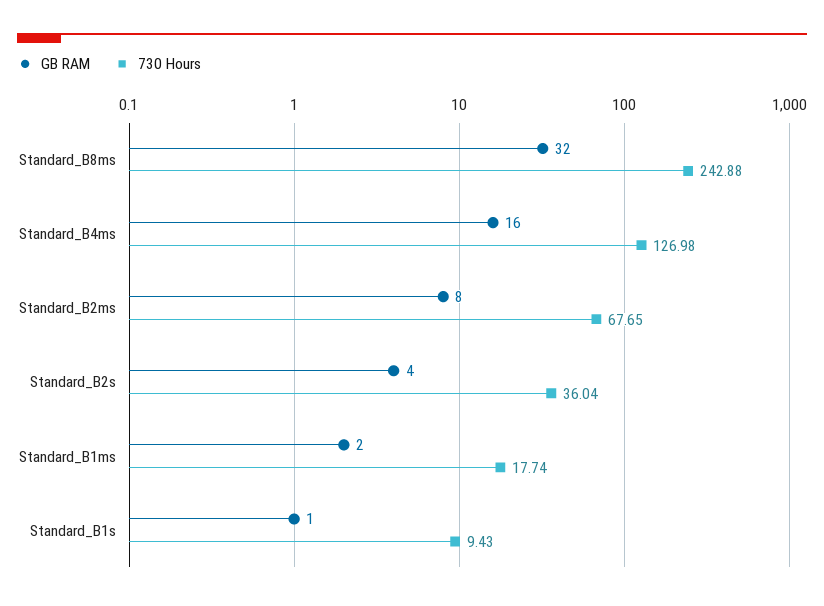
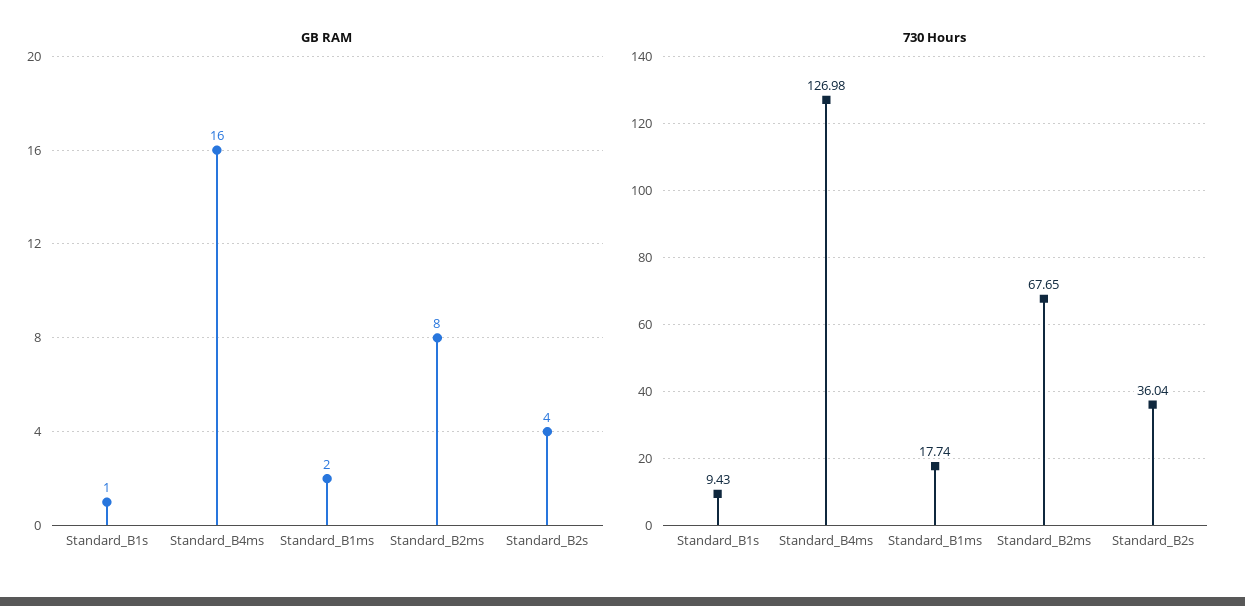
  {
    "GB RAM": {
-     "Standard_B8ms": 32,
      "Standard_B4ms": 16,
      "Standard_B2ms": 8,
      "Standard_B2s": 4,
      "Standard_B1ms": 2,
      "Standard_B1s": 1
    },
    "730 Hours": {
-     "Standard_B8ms": 242.88,
      "Standard_B4ms": 126.98,
      "Standard_B2ms": 67.65,
      "Standard_B2s": 36.04,
      "Standard_B1ms": 17.74,
      "Standard_B1s": 9.43
    }
  }

